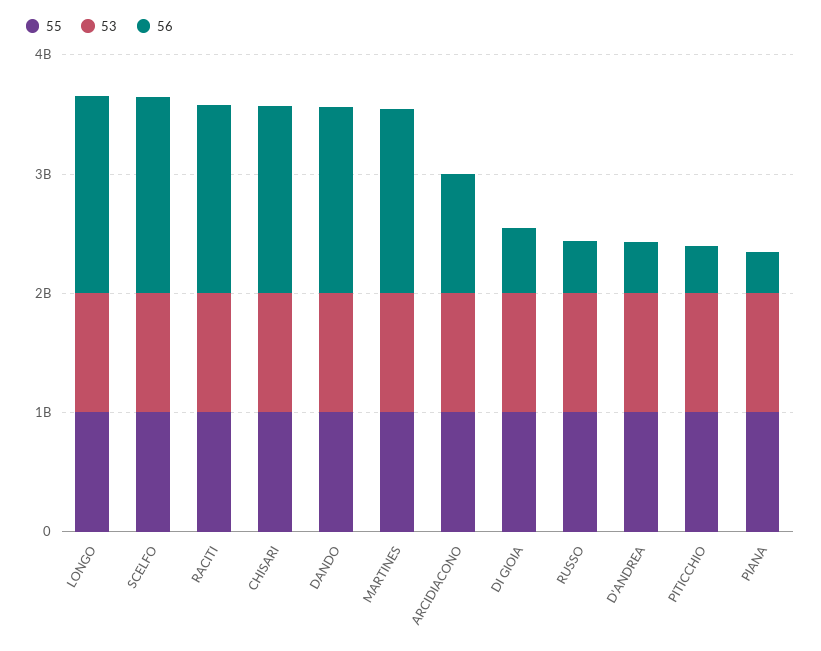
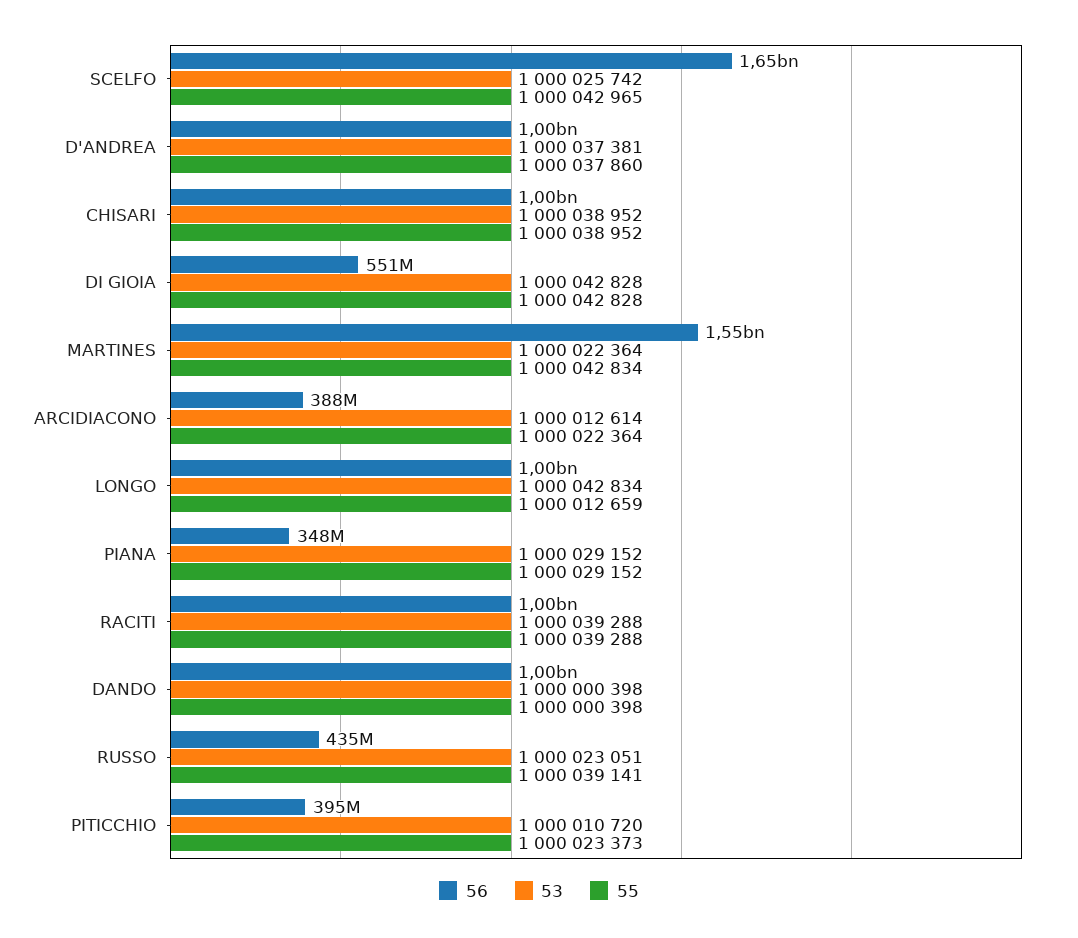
  {
    "55": {
      "LONGO": 1000012659,
      "SCELFO": 1000042965,
      "RACITI": 1000039288,
      "CHISARI": 1000038952,
      "DANDO": 1000000398,
      "MARTINES": 1000042834,
      "ARCIDIACONO": 1000022364,
      "DI GIOIA": 1000042828,
      "RUSSO": 1000039141,
      "D'ANDREA": 1000037860,
      "PITICCHIO": 1000023373,
      "PIANA": 1000029152
    },
    "53": {
      "LONGO": 1000042834,
      "SCELFO": 1000025742,
      "RACITI": 1000039288,
      "CHISARI": 1000038952,
      "DANDO": 1000000398,
      "MARTINES": 1000022364,
      "ARCIDIACONO": 1000012614,
      "DI GIOIA": 1000042828,
      "RUSSO": 1000023051,
      "D'ANDREA": 1000037381,
      "PITICCHIO": 1000010720,
      "PIANA": 1000029152
    },
    "56": {
-     "LONGO": 1600000000,
+     "LONGO": 1000000000,
      "SCELFO": 1650000000,
-     "RACITI": 1600000000,
+     "RACITI": 1000000000,
-     "CHISARI": 1600000000,
+     "CHISARI": 1000000000,
-     "DANDO": 1600000000,
+     "DANDO": 1000000000,
      "MARTINES": 1550000000,
-     "ARCIDIACONO": 1000000000,
+     "ARCIDIACONO": 388000000,
      "DI GIOIA": 551000000,
      "RUSSO": 435000000,
-     "D'ANDREA": 400000000,
+     "D'ANDREA": 1000000000,
      "PITICCHIO": 395000000,
      "PIANA": 348000000
    }
  }

